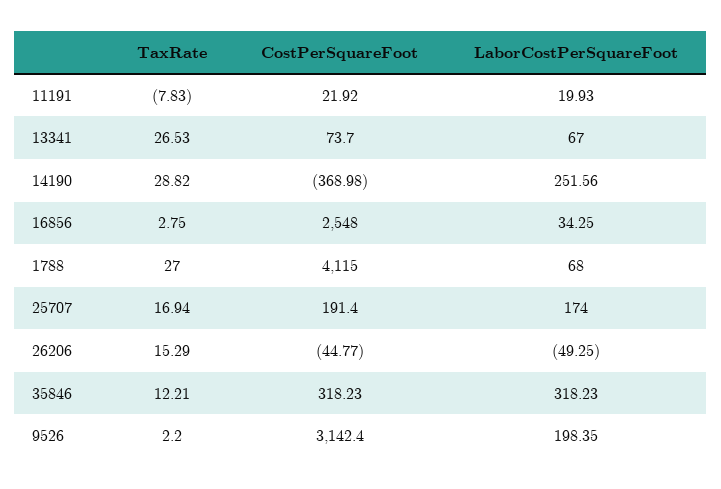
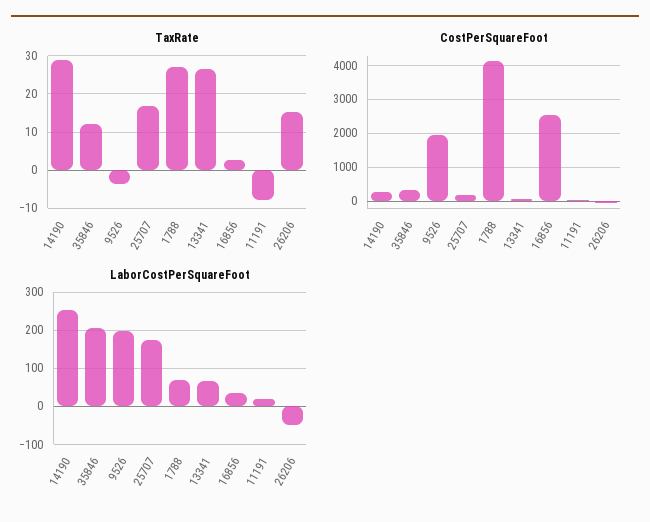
  {
    "TaxRate": {
      "11191": -7.83,
      "13341": 26.53,
      "14190": 28.82,
      "16856": 2.75,
      "1788": 27,
      "25707": 16.94,
      "26206": 15.29,
      "35846": 12.21,
-     "9526": 2.2
+     "9526": -4
    },
    "CostPerSquareFoot": {
      "11191": 21.92,
      "13341": 73.7,
-     "14190": -368.98,
+     "14190": 200,
      "16856": 2548,
      "1788": 4115,
      "25707": 191.4,
      "26206": -44.77,
      "35846": 318.23,
-     "9526": 3142.4
+     "9526": 2000
    },
    "LaborCostPerSquareFoot": {
      "11191": 19.93,
      "13341": 67,
      "14190": 251.56,
      "16856": 34.25,
      "1788": 68,
      "25707": 174,
      "26206": -49.25,
-     "35846": 318.23,
+     "35846": 200,
      "9526": 198.35
    }
  }

